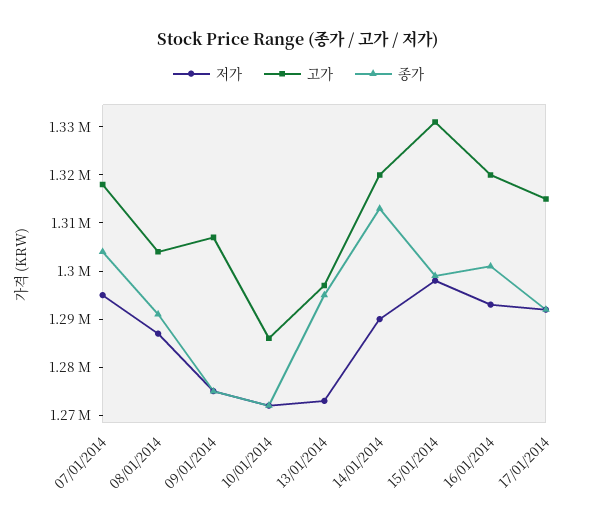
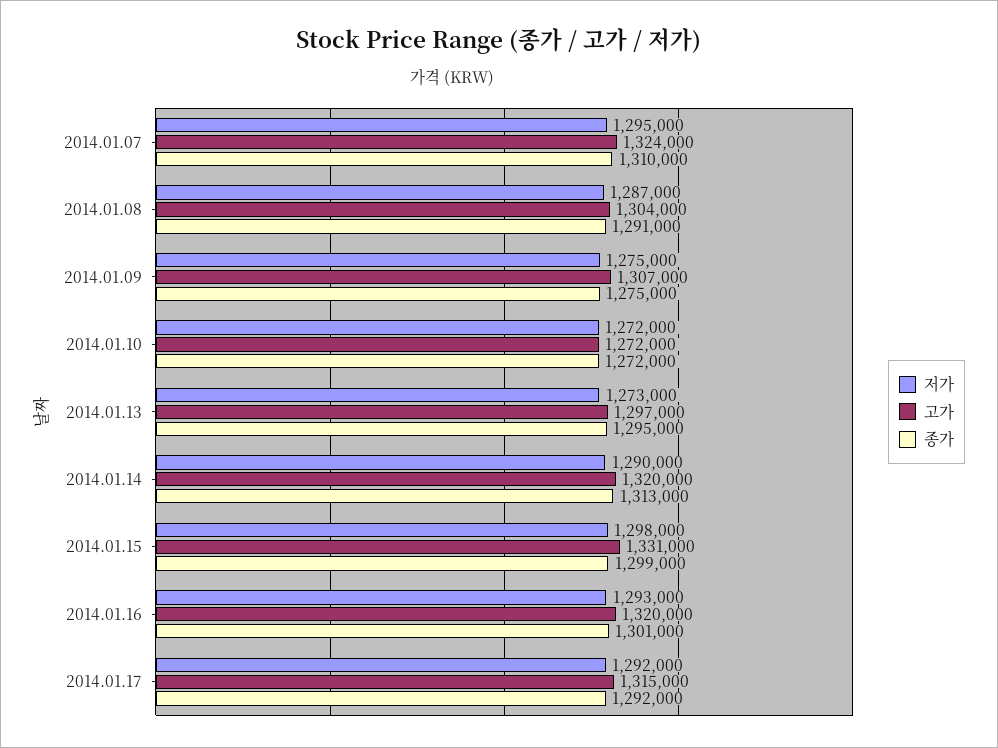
  {
    "저가": {
      "07/01/2014": 1295000,
      "08/01/2014": 1287000,
      "09/01/2014": 1275000,
      "10/01/2014": 1272000,
      "13/01/2014": 1273000,
      "14/01/2014": 1290000,
      "15/01/2014": 1298000,
      "16/01/2014": 1293000,
      "17/01/2014": 1292000
    },
    "고가": {
-     "07/01/2014": 1318000,
+     "07/01/2014": 1324000,
      "08/01/2014": 1304000,
      "09/01/2014": 1307000,
-     "10/01/2014": 1286000,
+     "10/01/2014": 1272000,
      "13/01/2014": 1297000,
      "14/01/2014": 1320000,
      "15/01/2014": 1331000,
      "16/01/2014": 1320000,
      "17/01/2014": 1315000
    },
    "종가": {
-     "07/01/2014": 1304000,
+     "07/01/2014": 1310000,
      "08/01/2014": 1291000,
      "09/01/2014": 1275000,
      "10/01/2014": 1272000,
      "13/01/2014": 1295000,
      "14/01/2014": 1313000,
      "15/01/2014": 1299000,
      "16/01/2014": 1301000,
      "17/01/2014": 1292000
    }
  }

